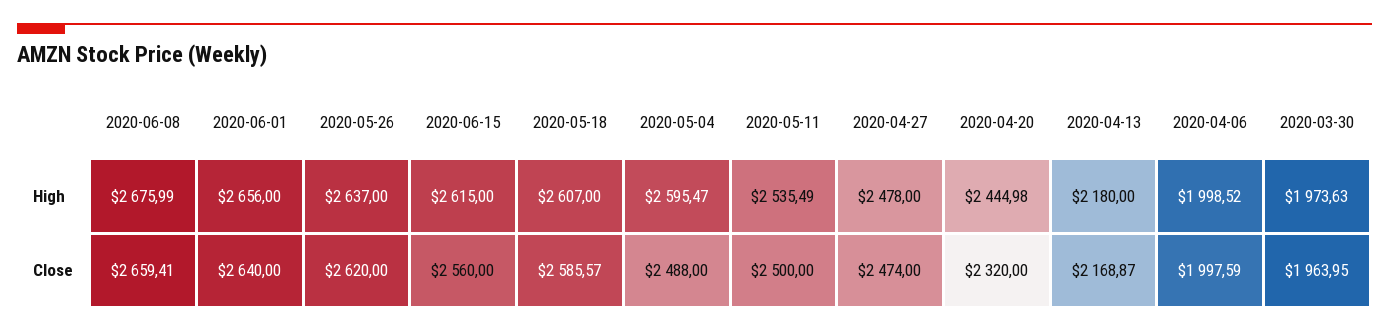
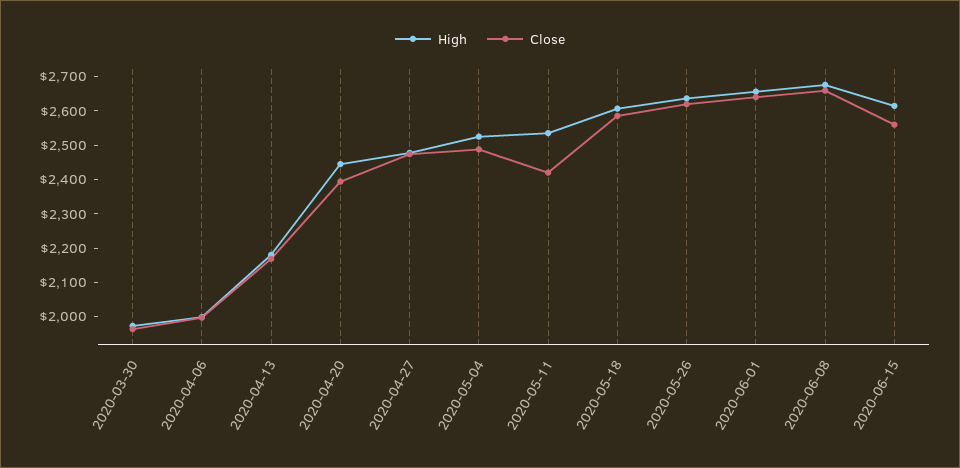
  {
    "High": {
      "2020-06-08": 2675.99,
      "2020-06-01": 2656,
      "2020-05-26": 2637,
      "2020-06-15": 2615,
      "2020-05-18": 2607,
-     "2020-05-04": 2595.47,
+     "2020-05-04": 2525,
      "2020-05-11": 2535.49,
      "2020-04-27": 2478,
      "2020-04-20": 2444.98,
      "2020-04-13": 2180,
      "2020-04-06": 1998.52,
      "2020-03-30": 1973.63
    },
    "Close": {
      "2020-06-08": 2659.41,
      "2020-06-01": 2640,
      "2020-05-26": 2620,
      "2020-06-15": 2560,
      "2020-05-18": 2585.57,
      "2020-05-04": 2488,
-     "2020-05-11": 2500,
+     "2020-05-11": 2425,
      "2020-04-27": 2474,
-     "2020-04-20": 2320,
+     "2020-04-20": 2400,
      "2020-04-13": 2168.87,
      "2020-04-06": 1997.59,
      "2020-03-30": 1963.95
    }
  }

